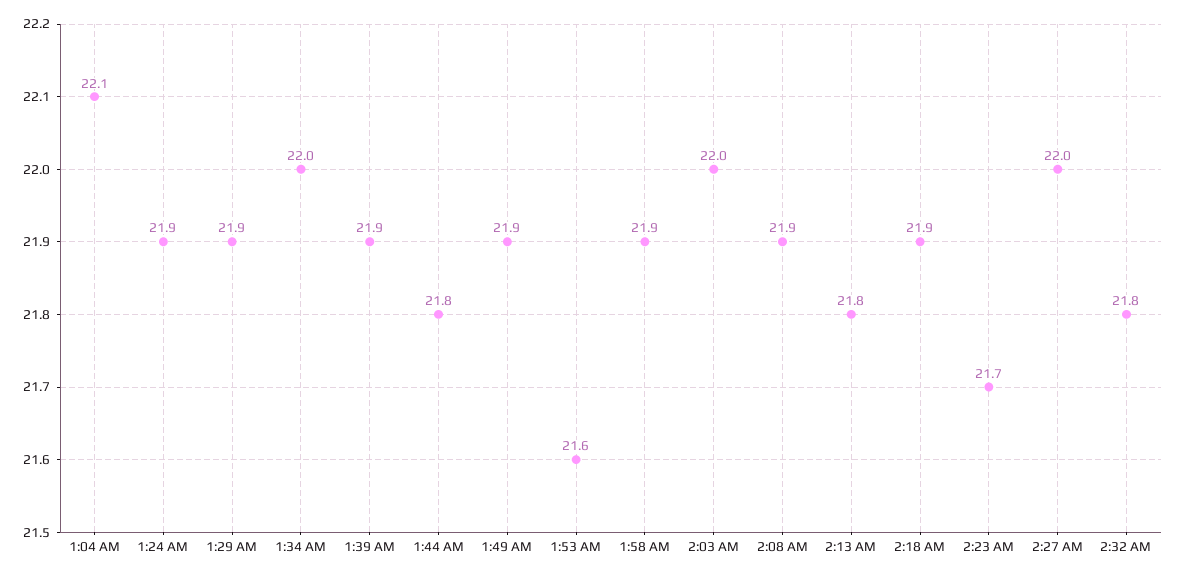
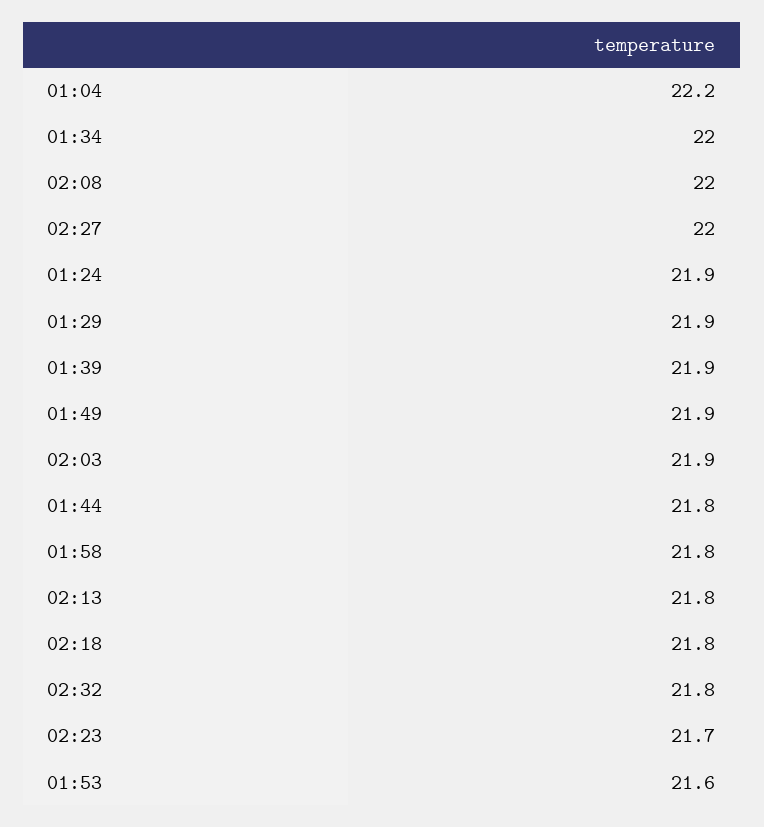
  {
-   "1:04 AM": 22.1,
+   "1:04 AM": 22.2,
    "1:24 AM": 21.9,
    "1:29 AM": 21.9,
    "1:34 AM": 22,
    "1:39 AM": 21.9,
    "1:44 AM": 21.8,
    "1:49 AM": 21.9,
    "1:53 AM": 21.6,
-   "1:58 AM": 21.9,
+   "1:58 AM": 21.8,
-   "2:03 AM": 22,
+   "2:03 AM": 21.9,
-   "2:08 AM": 21.9,
+   "2:08 AM": 22,
    "2:13 AM": 21.8,
-   "2:18 AM": 21.9,
+   "2:18 AM": 21.8,
    "2:23 AM": 21.7,
    "2:27 AM": 22,
    "2:32 AM": 21.8
  }

